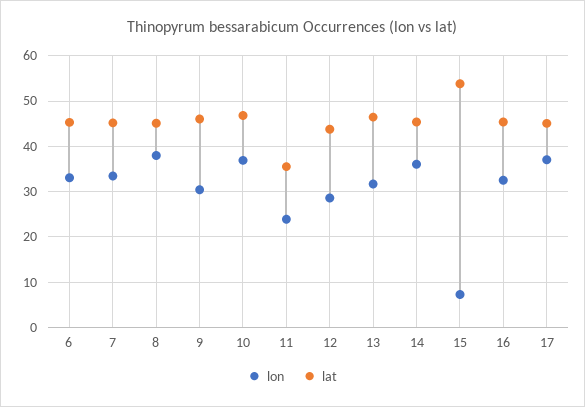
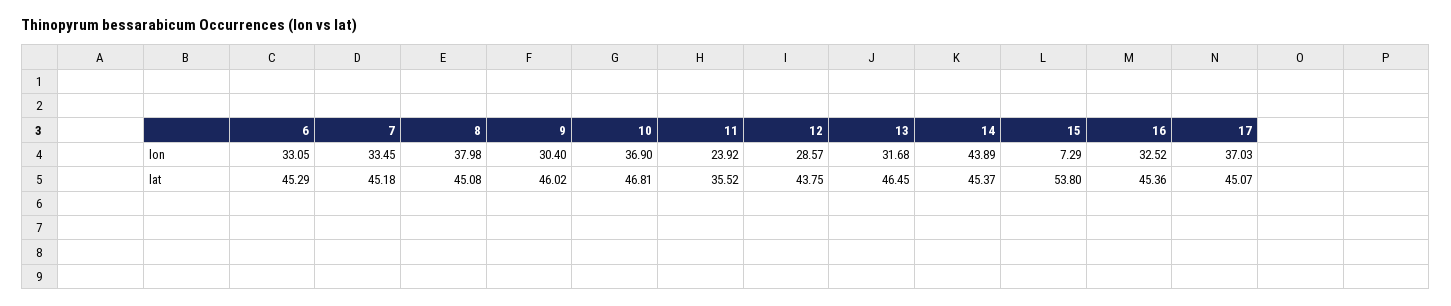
  {
    "lon": {
      "6": 33.05,
      "7": 33.45,
      "8": 37.98,
      "9": 30.4,
      "10": 36.9,
      "11": 23.92,
      "12": 28.57,
      "13": 31.68,
-     "14": 36,
+     "14": 43.89,
      "15": 7.29,
      "16": 32.52,
      "17": 37.03
    },
    "lat": {
      "6": 45.29,
      "7": 45.18,
      "8": 45.08,
      "9": 46.02,
      "10": 46.81,
      "11": 35.52,
      "12": 43.75,
      "13": 46.45,
      "14": 45.37,
      "15": 53.8,
      "16": 45.36,
      "17": 45.07
    }
  }

